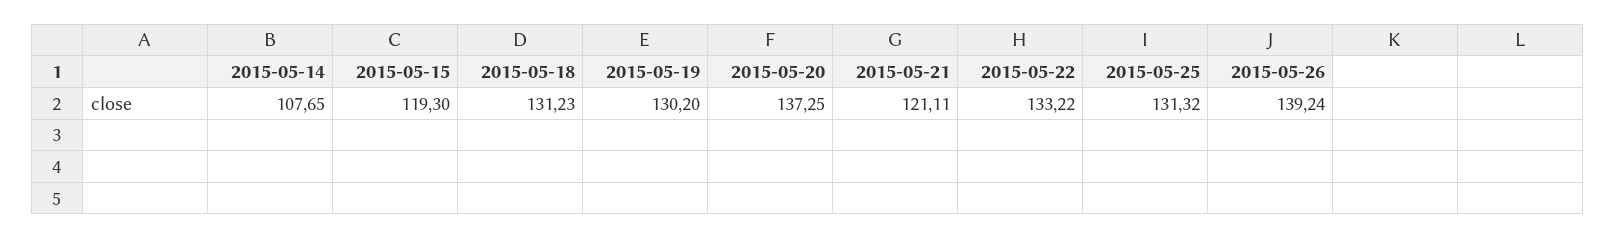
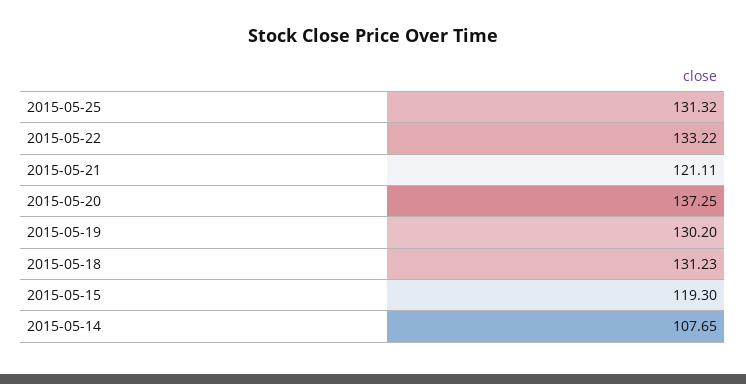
  {
    "2015-05-14": 107.65,
    "2015-05-15": 119.3,
    "2015-05-18": 131.23,
    "2015-05-19": 130.2,
    "2015-05-20": 137.25,
    "2015-05-21": 121.11,
    "2015-05-22": 133.22,
-   "2015-05-25": 131.32,
+   "2015-05-25": 131.32
-   "2015-05-26": 139.24
  }

